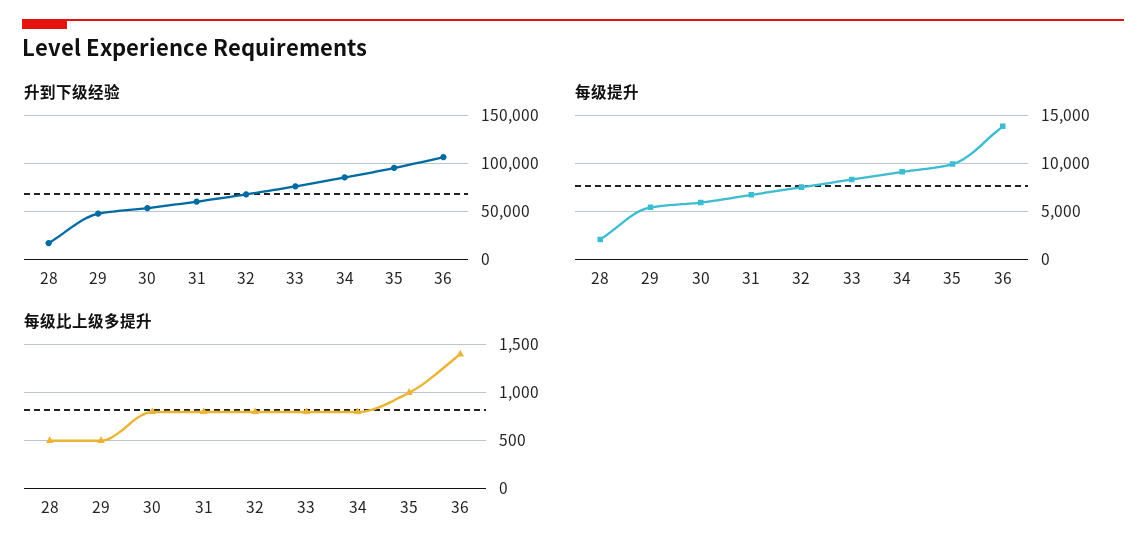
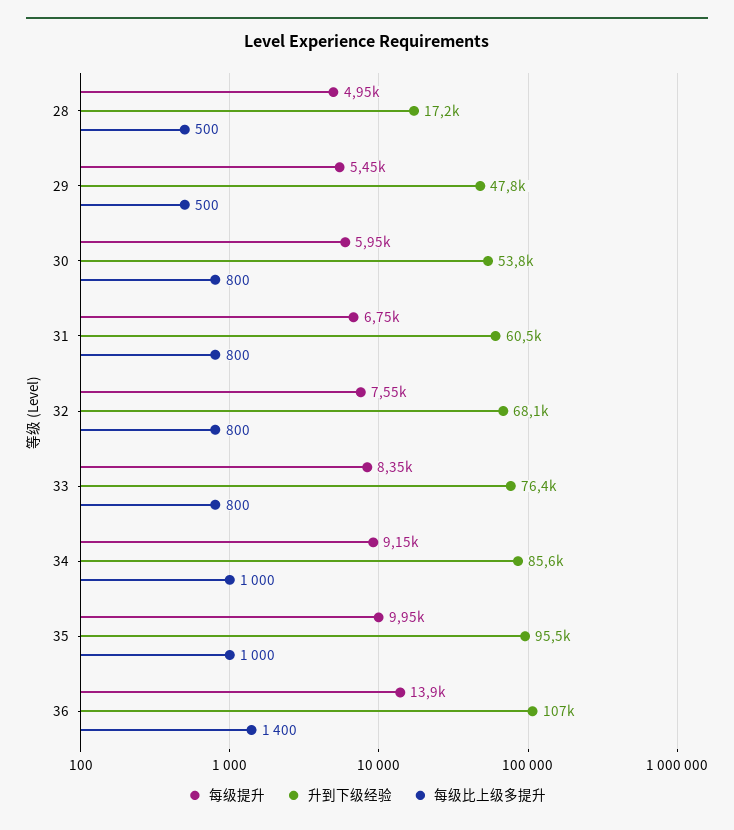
  {
    "升到下级经验": {
      "28": 17200,
      "29": 47800,
      "30": 53800,
      "31": 60500,
      "32": 68100,
      "33": 76400,
      "34": 85600,
      "35": 95500,
      "36": 107000
    },
    "每级提升": {
-     "28": 2000,
+     "28": 4950,
      "29": 5450,
      "30": 5950,
      "31": 6750,
      "32": 7550,
      "33": 8350,
      "34": 9150,
      "35": 9950,
      "36": 13900
    },
    "每级比上级多提升": {
      "28": 500,
      "29": 500,
      "30": 800,
      "31": 800,
      "32": 800,
      "33": 800,
-     "34": 800,
+     "34": 1000,
      "35": 1000,
      "36": 1400
    }
  }

